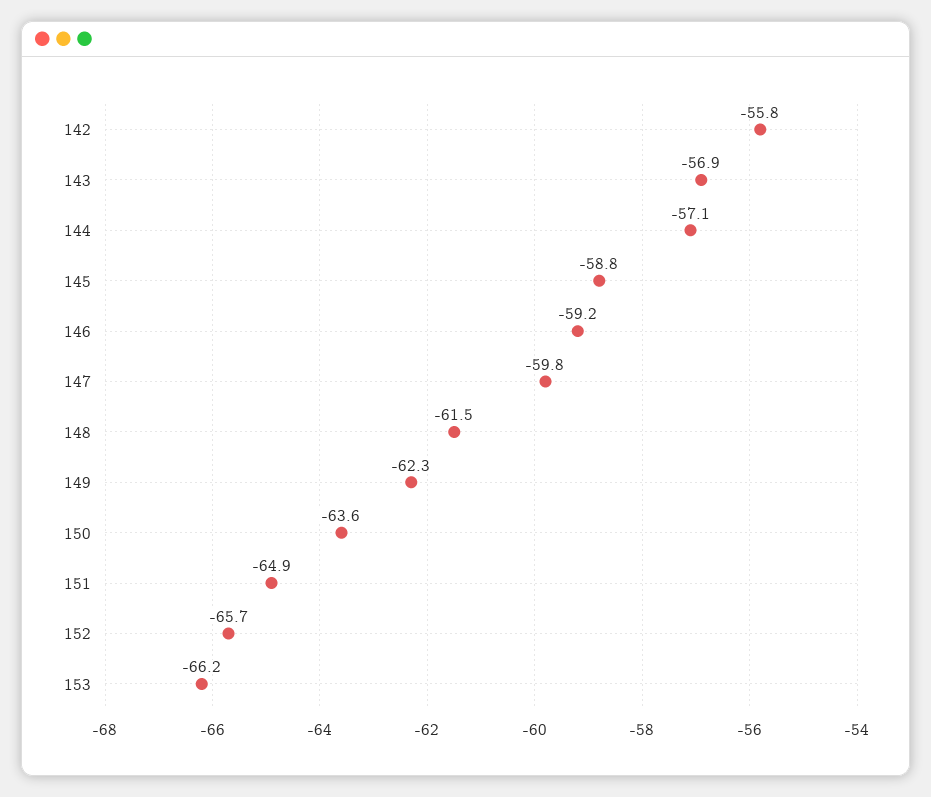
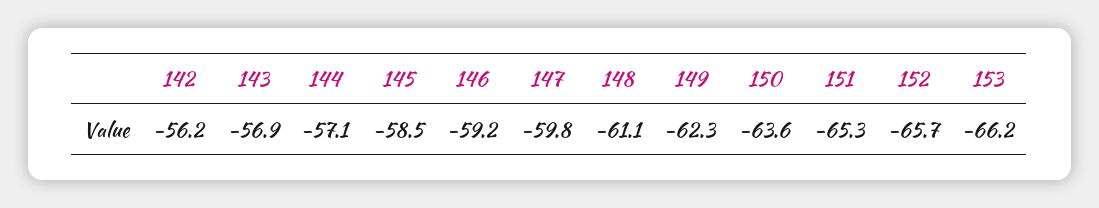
  {
-   "142": -55.8,
+   "142": -56.2,
    "143": -56.9,
    "144": -57.1,
-   "145": -58.8,
+   "145": -58.5,
    "146": -59.2,
    "147": -59.8,
-   "148": -61.5,
+   "148": -61.1,
    "149": -62.3,
    "150": -63.6,
-   "151": -64.9,
+   "151": -65.3,
    "152": -65.7,
    "153": -66.2
  }

